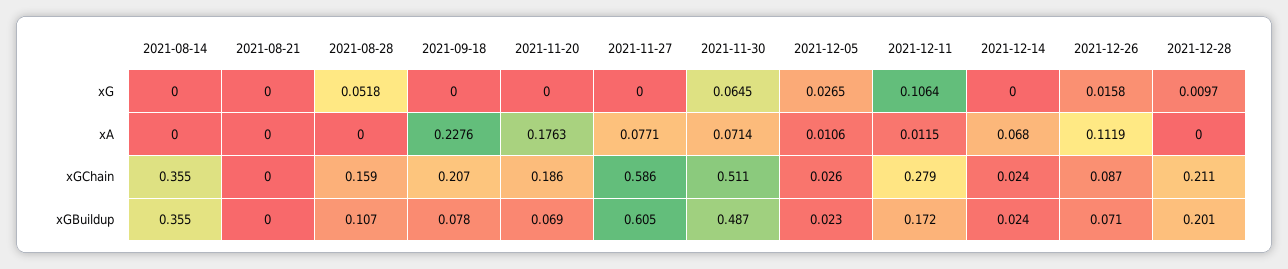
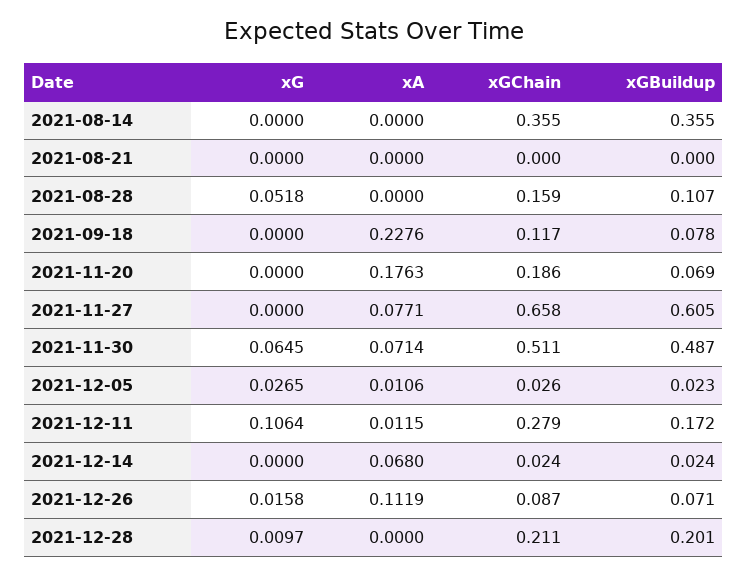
  {
    "2021-08-14": {
      "xG": 0,
      "xA": 0,
      "xGChain": 0.355,
      "xGBuildup": 0.355
    },
    "2021-08-21": {
      "xG": 0,
      "xA": 0,
      "xGChain": 0,
      "xGBuildup": 0
    },
    "2021-08-28": {
      "xG": 0.0518,
      "xA": 0,
      "xGChain": 0.159,
      "xGBuildup": 0.107
    },
    "2021-09-18": {
      "xG": 0,
      "xA": 0.2276,
-     "xGChain": 0.207,
+     "xGChain": 0.117,
      "xGBuildup": 0.078
    },
    "2021-11-20": {
      "xG": 0,
      "xA": 0.1763,
      "xGChain": 0.186,
      "xGBuildup": 0.069
    },
    "2021-11-27": {
      "xG": 0,
      "xA": 0.0771,
-     "xGChain": 0.586,
+     "xGChain": 0.658,
      "xGBuildup": 0.605
    },
    "2021-11-30": {
      "xG": 0.0645,
      "xA": 0.0714,
      "xGChain": 0.511,
      "xGBuildup": 0.487
    },
    "2021-12-05": {
      "xG": 0.0265,
      "xA": 0.0106,
      "xGChain": 0.026,
      "xGBuildup": 0.023
    },
    "2021-12-11": {
      "xG": 0.1064,
      "xA": 0.0115,
      "xGChain": 0.279,
      "xGBuildup": 0.172
    },
    "2021-12-14": {
      "xG": 0,
      "xA": 0.068,
      "xGChain": 0.024,
      "xGBuildup": 0.024
    },
    "2021-12-26": {
      "xG": 0.0158,
      "xA": 0.1119,
      "xGChain": 0.087,
      "xGBuildup": 0.071
    },
    "2021-12-28": {
      "xG": 0.0097,
      "xA": 0,
      "xGChain": 0.211,
      "xGBuildup": 0.201
    }
  }

